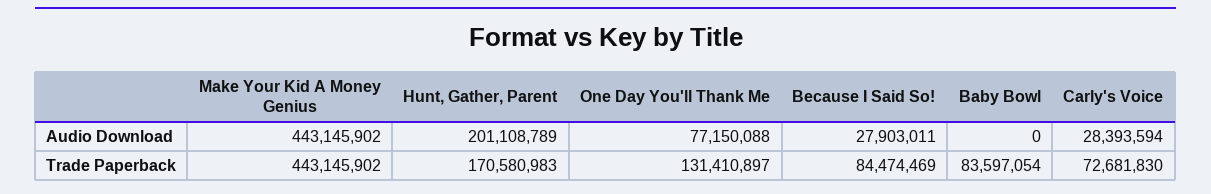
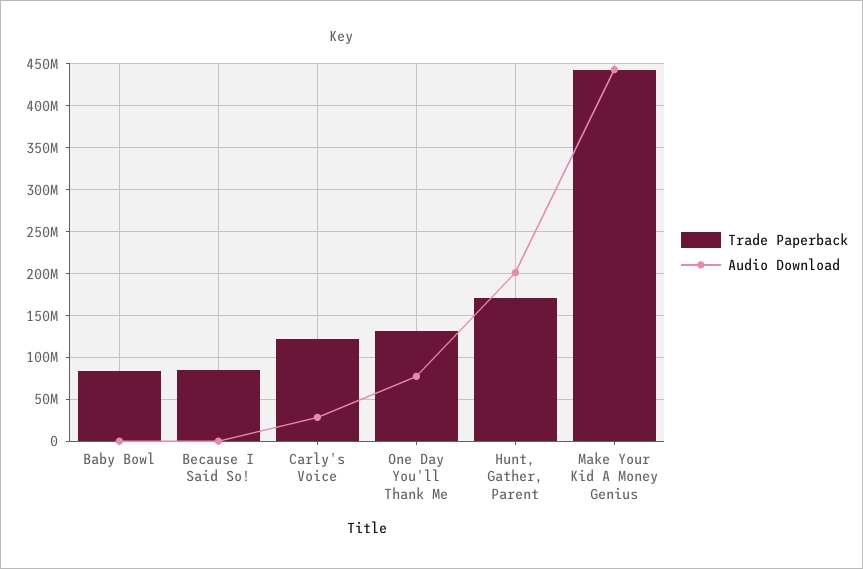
  {
    "Audio Download": {
      "Make Your Kid A Money Genius": 443145902,
      "Hunt, Gather, Parent": 201108789,
      "One Day You'll Thank Me": 77150088,
-     "Because I Said So!": 27903011,
+     "Because I Said So!": 0,
      "Baby Bowl": 0,
      "Carly's Voice": 28393594
    },
    "Trade Paperback": {
      "Make Your Kid A Money Genius": 443145902,
      "Hunt, Gather, Parent": 170580983,
      "One Day You'll Thank Me": 131410897,
      "Because I Said So!": 84474469,
      "Baby Bowl": 83597054,
-     "Carly's Voice": 72681830
+     "Carly's Voice": 120000000
    }
  }

